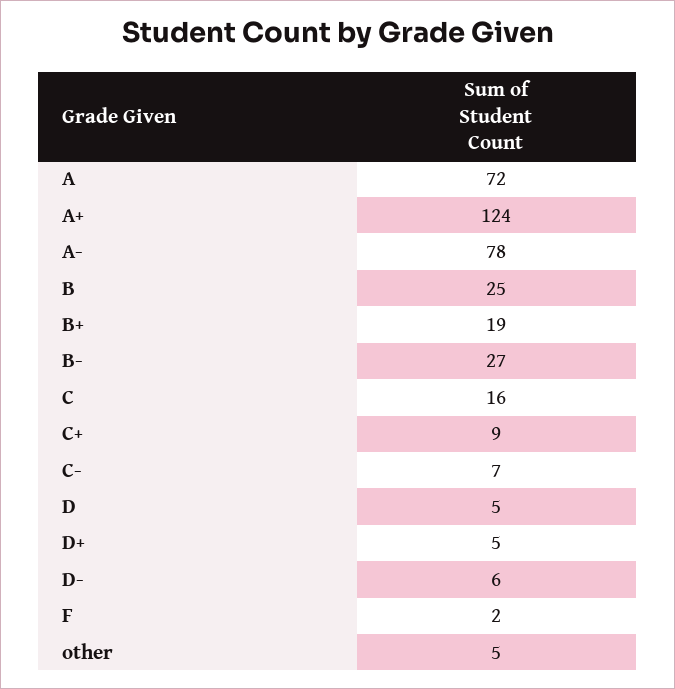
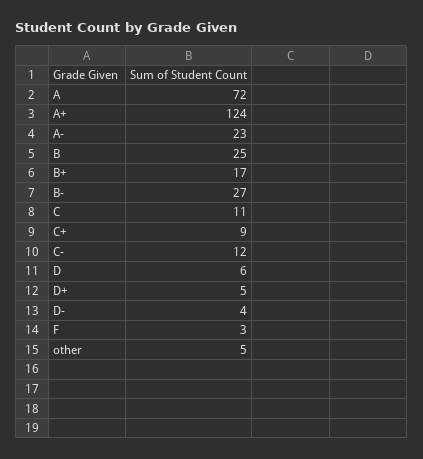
  {
    "A": 72,
    "A+": 124,
-   "A-": 78,
+   "A-": 23,
    "B": 25,
-   "B+": 19,
+   "B+": 17,
    "B-": 27,
-   "C": 16,
+   "C": 11,
    "C+": 9,
-   "C-": 7,
+   "C-": 12,
-   "D": 5,
+   "D": 6,
    "D+": 5,
-   "D-": 6,
+   "D-": 4,
-   "F": 2,
+   "F": 3,
    "other": 5
  }

